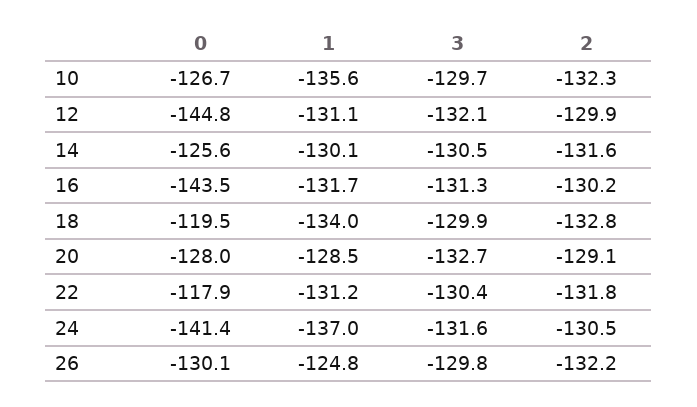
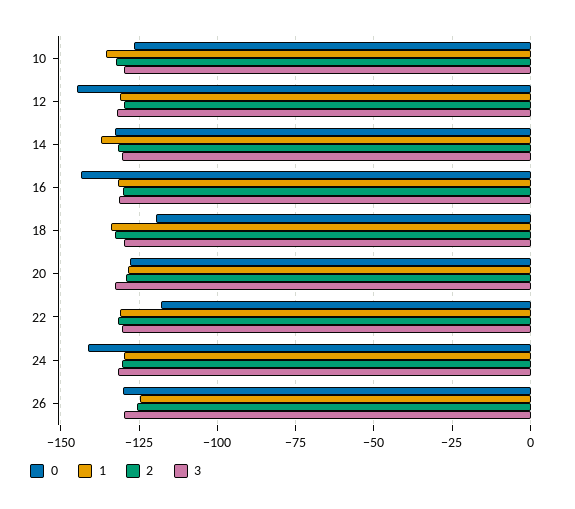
  {
    "0": {
      "10": -126.7,
      "12": -144.8,
-     "14": -125.6,
+     "14": -132.5,
      "16": -143.5,
      "18": -119.5,
      "20": -128,
      "22": -117.9,
      "24": -141.4,
      "26": -130.1
    },
    "1": {
      "10": -135.6,
      "12": -131.1,
-     "14": -130.1,
+     "14": -137.5,
      "16": -131.7,
      "18": -134,
      "20": -128.5,
      "22": -131.2,
-     "24": -137,
+     "24": -130,
      "26": -124.8
    },
    "3": {
      "10": -129.7,
      "12": -132.1,
      "14": -130.5,
      "16": -131.3,
      "18": -129.9,
      "20": -132.7,
      "22": -130.4,
      "24": -131.6,
      "26": -129.8
    },
    "2": {
      "10": -132.3,
      "12": -129.9,
      "14": -131.6,
      "16": -130.2,
      "18": -132.8,
      "20": -129.1,
      "22": -131.8,
      "24": -130.5,
-     "26": -132.2
+     "26": -125
    }
  }

